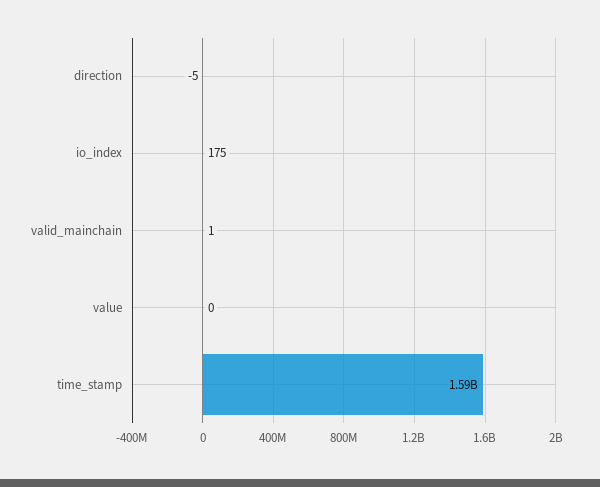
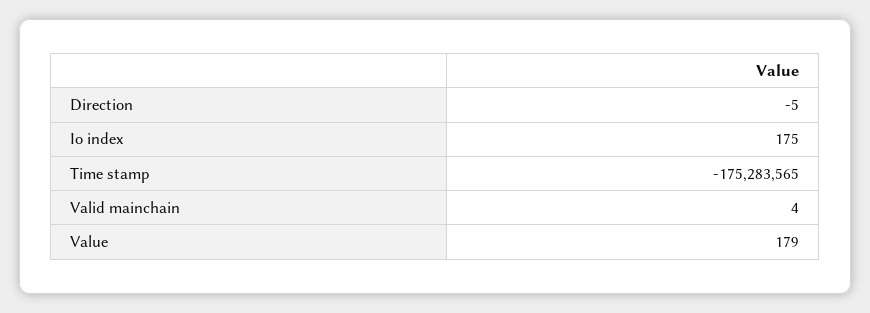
  {
    "direction": -5,
    "io_index": 175,
-   "valid_mainchain": 1,
+   "valid_mainchain": 4,
-   "value": 0,
+   "value": 179,
-   "time_stamp": 1590000000
+   "time_stamp": -175283565
  }

